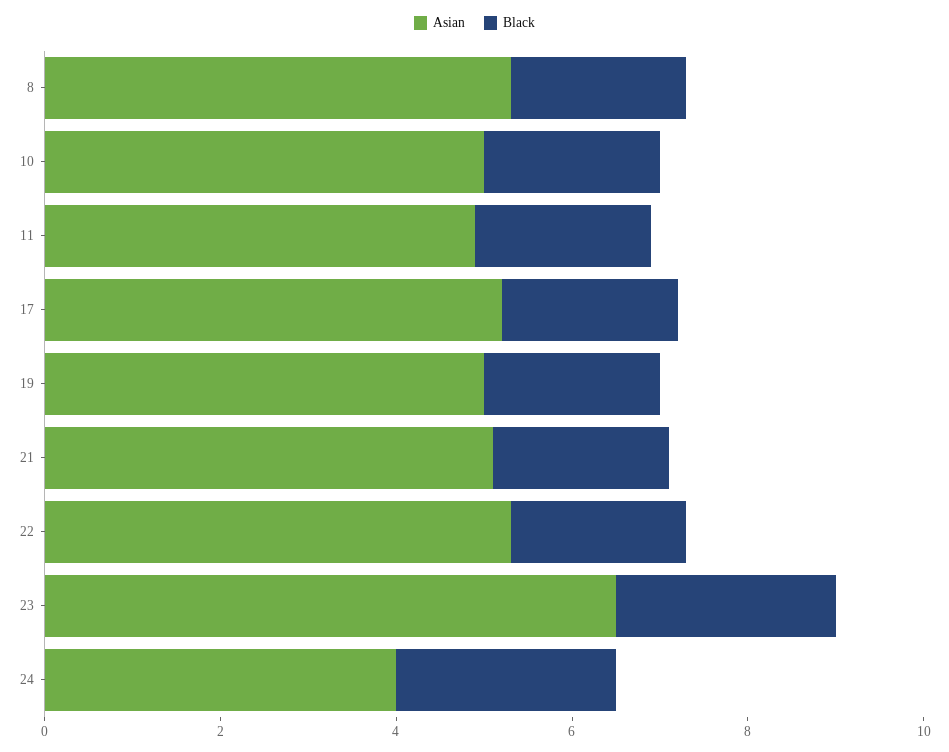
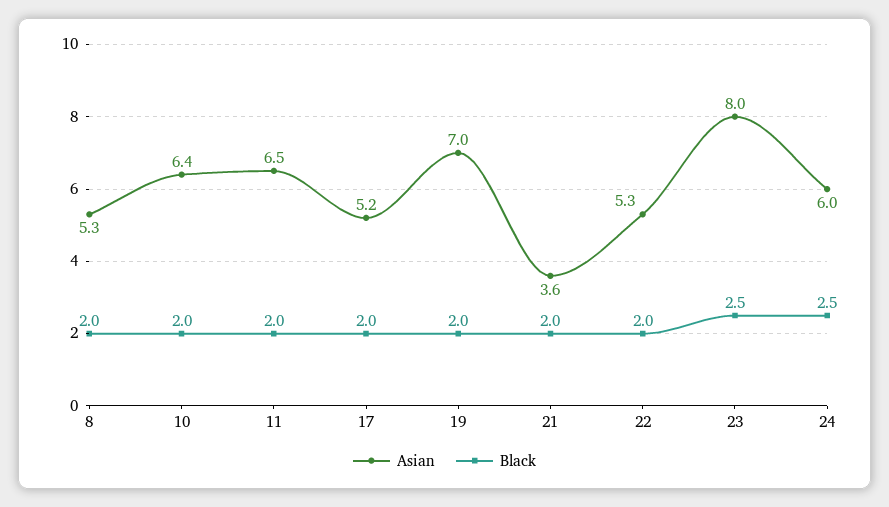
  {
    "Asian": {
      "8": 5.3,
-     "10": 5,
+     "10": 6.4,
-     "11": 5,
+     "11": 6.5,
      "17": 5.2,
-     "19": 5,
+     "19": 7,
-     "21": 5,
+     "21": 3.6,
      "22": 5.3,
-     "23": 6.5,
+     "23": 8,
-     "24": 4
+     "24": 6
    },
    "Black": {
      "8": 2,
      "10": 2,
      "11": 2,
      "17": 2,
      "19": 2,
      "21": 2,
      "22": 2,
      "23": 2.5,
      "24": 2.5
    }
  }

